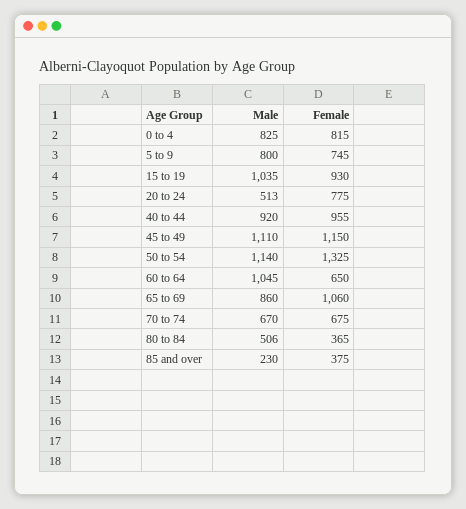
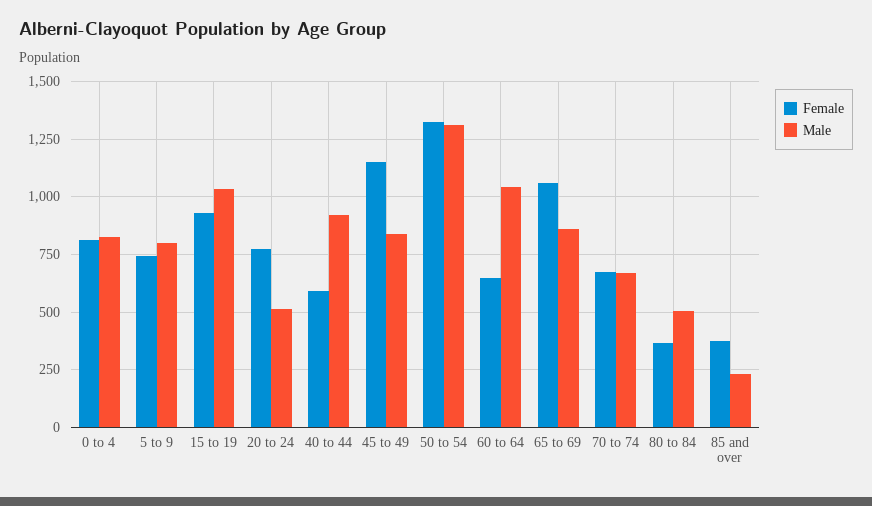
  {
    "Male": {
      "0 to 4": 825,
      "5 to 9": 800,
      "15 to 19": 1035,
      "20 to 24": 513,
      "40 to 44": 920,
-     "45 to 49": 1110,
+     "45 to 49": 850,
-     "50 to 54": 1140,
+     "50 to 54": 1300,
      "60 to 64": 1045,
      "65 to 69": 860,
      "70 to 74": 670,
      "80 to 84": 506,
      "85 and over": 230
    },
    "Female": {
      "0 to 4": 815,
      "5 to 9": 745,
      "15 to 19": 930,
      "20 to 24": 775,
-     "40 to 44": 955,
+     "40 to 44": 600,
      "45 to 49": 1150,
      "50 to 54": 1325,
      "60 to 64": 650,
      "65 to 69": 1060,
      "70 to 74": 675,
      "80 to 84": 365,
      "85 and over": 375
    }
  }

